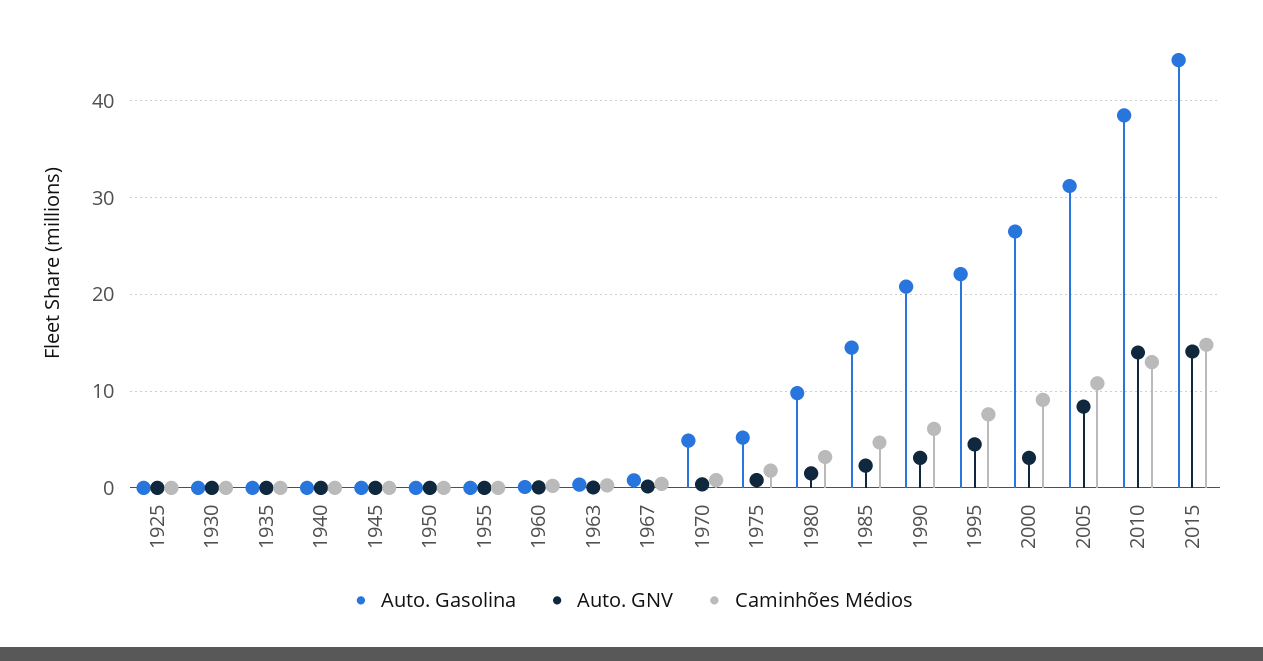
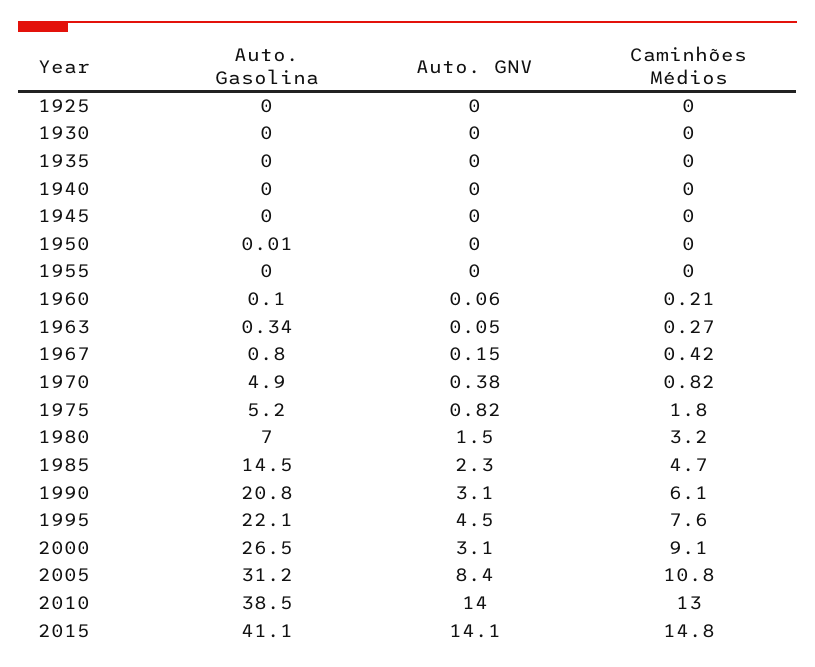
  {
    "Auto. Gasolina": {
      "1925": 0,
      "1930": 0,
      "1935": 0,
      "1940": 0,
      "1945": 0,
      "1950": 0.01,
      "1955": 0,
      "1960": 0.1,
      "1963": 0.34,
      "1967": 0.8,
      "1970": 4.9,
      "1975": 5.2,
-     "1980": 10,
+     "1980": 7,
      "1985": 14.5,
      "1990": 20.8,
      "1995": 22.1,
      "2000": 26.5,
      "2005": 31.2,
      "2010": 38.5,
-     "2015": 44
+     "2015": 41.1
    },
    "Auto. GNV": {
      "1925": 0,
      "1930": 0,
      "1935": 0,
      "1940": 0,
      "1945": 0,
      "1950": 0,
      "1955": 0,
      "1960": 0.06,
      "1963": 0.05,
      "1967": 0.15,
      "1970": 0.38,
      "1975": 0.82,
      "1980": 1.5,
      "1985": 2.3,
      "1990": 3.1,
      "1995": 4.5,
      "2000": 3.1,
      "2005": 8.4,
      "2010": 14,
      "2015": 14.1
    },
    "Caminhões Médios": {
      "1925": 0,
      "1930": 0,
      "1935": 0,
      "1940": 0,
      "1945": 0,
      "1950": 0,
      "1955": 0,
      "1960": 0.21,
      "1963": 0.27,
      "1967": 0.42,
      "1970": 0.82,
      "1975": 1.8,
      "1980": 3.2,
      "1985": 4.7,
      "1990": 6.1,
      "1995": 7.6,
      "2000": 9.1,
      "2005": 10.8,
      "2010": 13,
      "2015": 14.8
    }
  }

